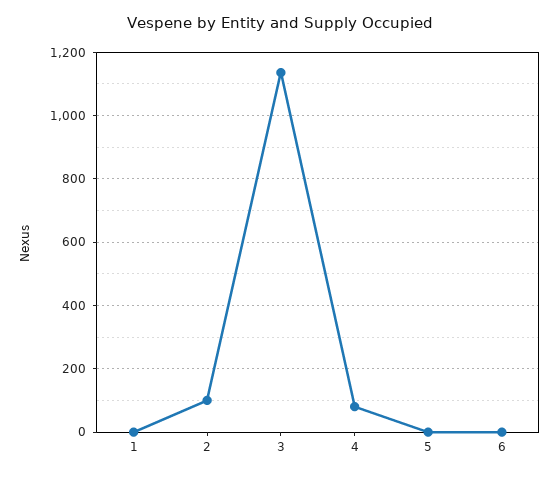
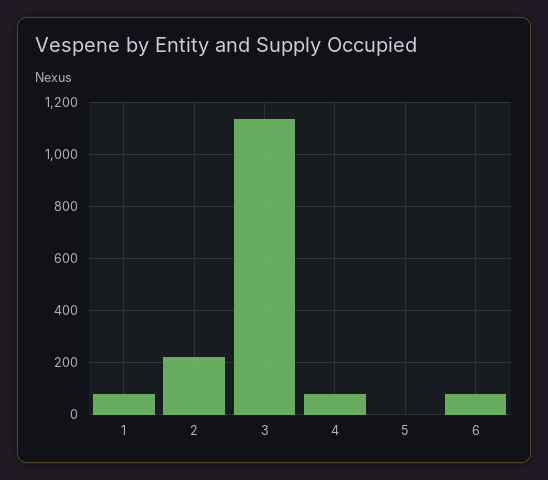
  {
-   "1": 0,
+   "1": 75,
-   "2": 100,
+   "2": 225,
    "3": 1140,
    "4": 80,
    "5": 0,
-   "6": 0
+   "6": 75
  }

